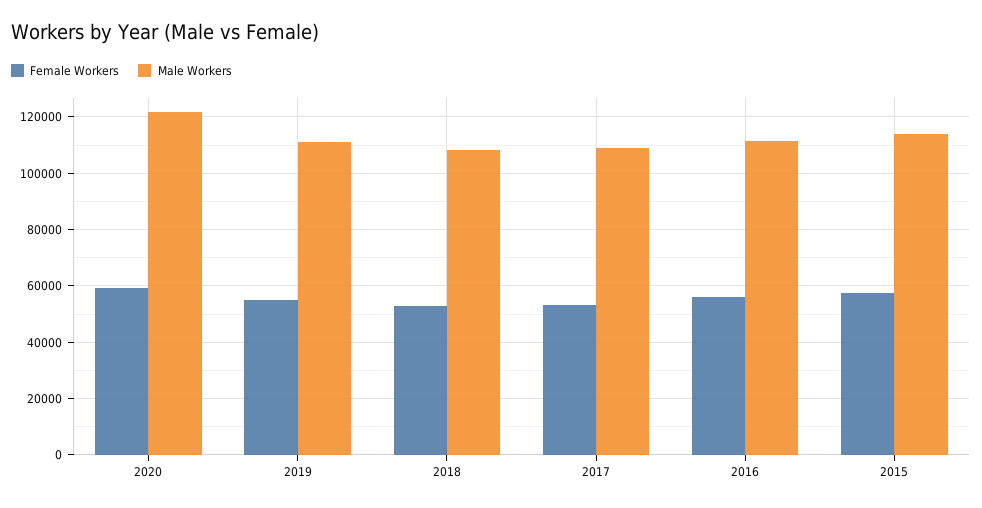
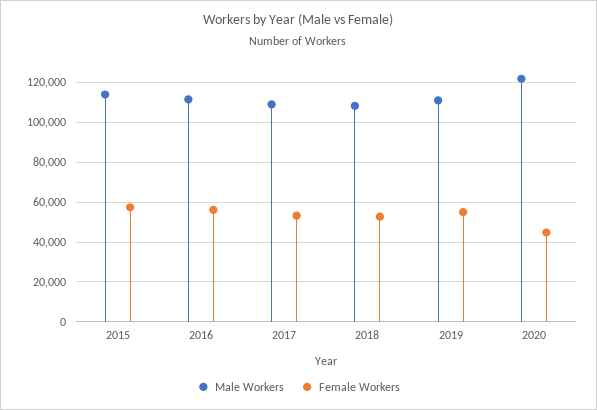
  {
    "Female Workers": {
-     "2020": 60000,
+     "2020": 45000,
      "2019": 55000,
      "2018": 52500,
      "2017": 52500,
      "2016": 55000,
      "2015": 57500
    },
    "Male Workers": {
      "2020": 122500,
      "2019": 110000,
      "2018": 107500,
      "2017": 110000,
      "2016": 112500,
      "2015": 115000
    }
  }

